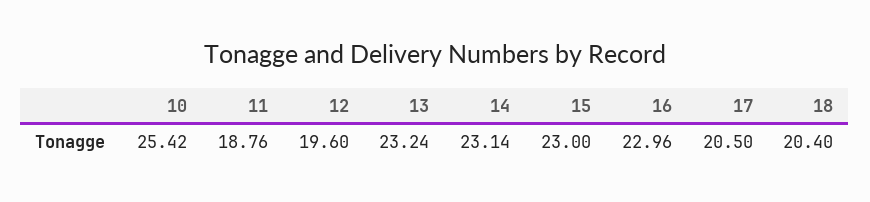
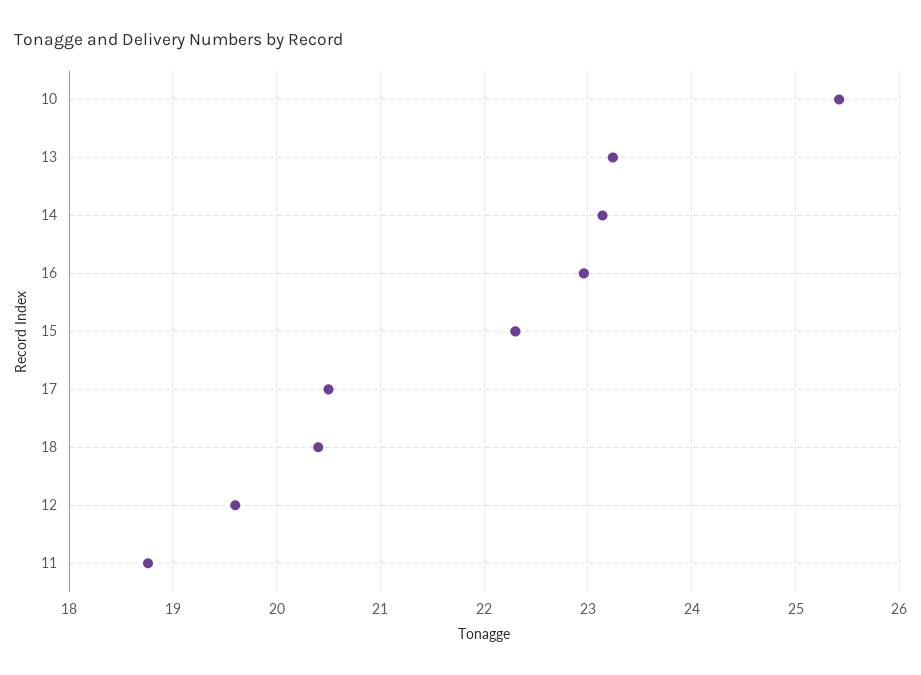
  {
    "10": 25.42,
    "11": 18.76,
    "12": 19.6,
    "13": 23.24,
    "14": 23.14,
-   "15": 23,
+   "15": 22.3,
    "16": 22.96,
    "17": 20.5,
    "18": 20.4
  }

